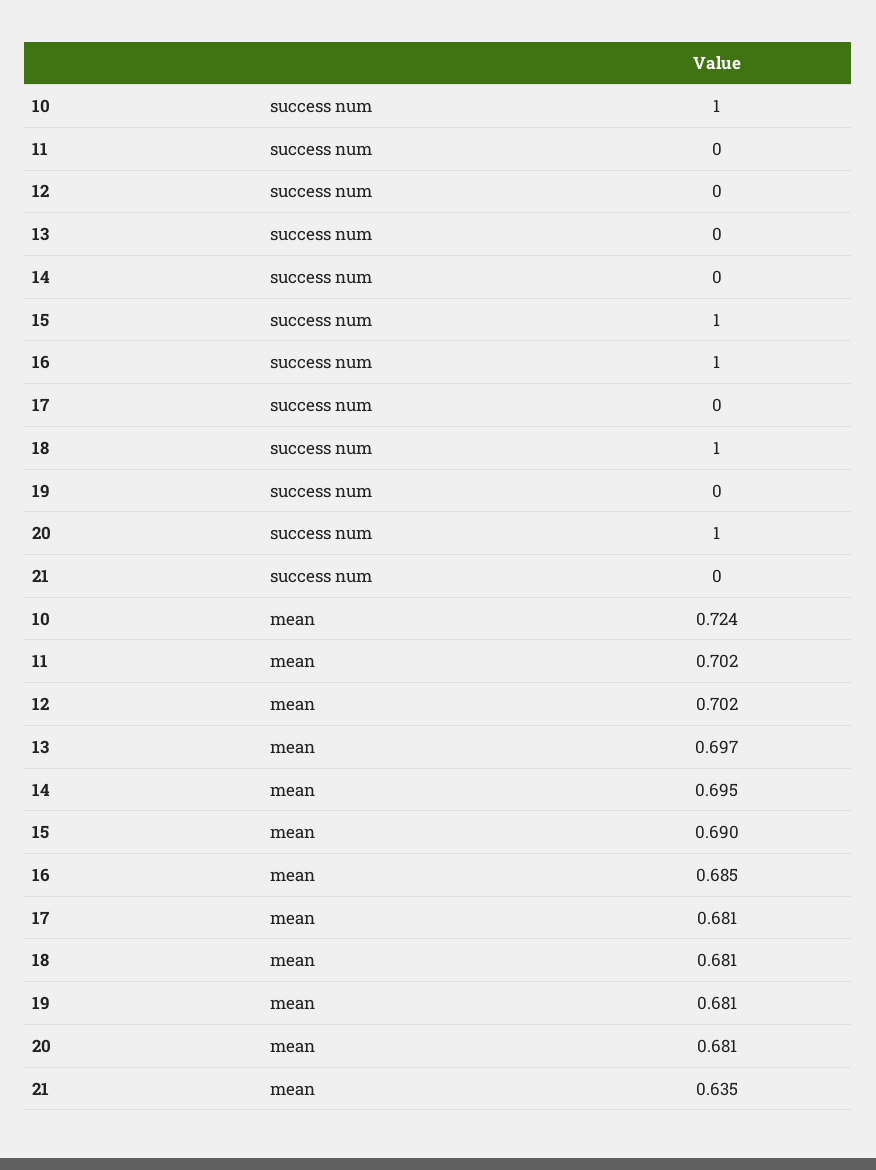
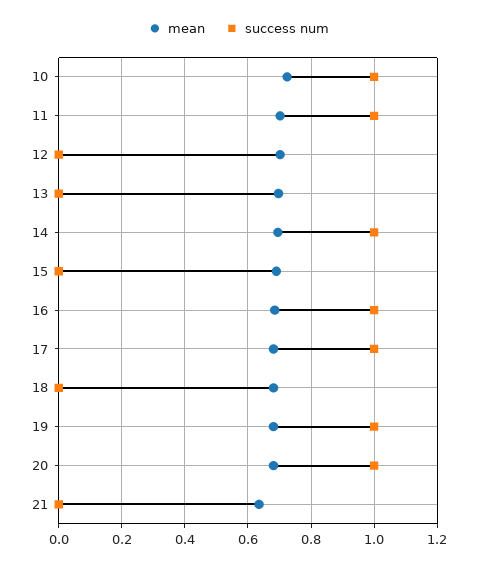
  {
    "success num": {
      "10": 1,
-     "11": 0,
+     "11": 1,
      "12": 0,
      "13": 0,
-     "14": 0,
+     "14": 1,
-     "15": 1,
+     "15": 0,
      "16": 1,
-     "17": 0,
+     "17": 1,
-     "18": 1,
+     "18": 0,
-     "19": 0,
+     "19": 1,
      "20": 1,
      "21": 0
    },
    "mean": {
      "10": 0.724,
      "11": 0.702,
      "12": 0.702,
      "13": 0.697,
      "14": 0.695,
      "15": 0.69,
      "16": 0.685,
      "17": 0.681,
      "18": 0.681,
      "19": 0.681,
      "20": 0.681,
      "21": 0.635
    }
  }

